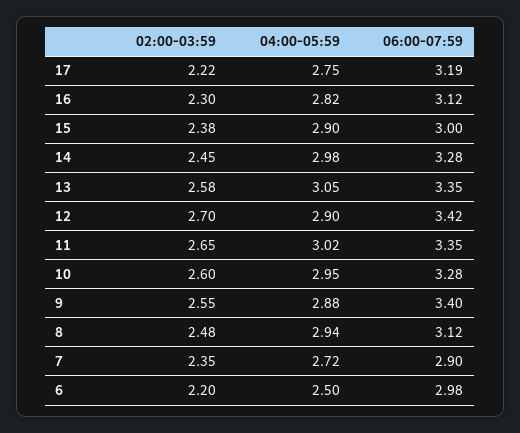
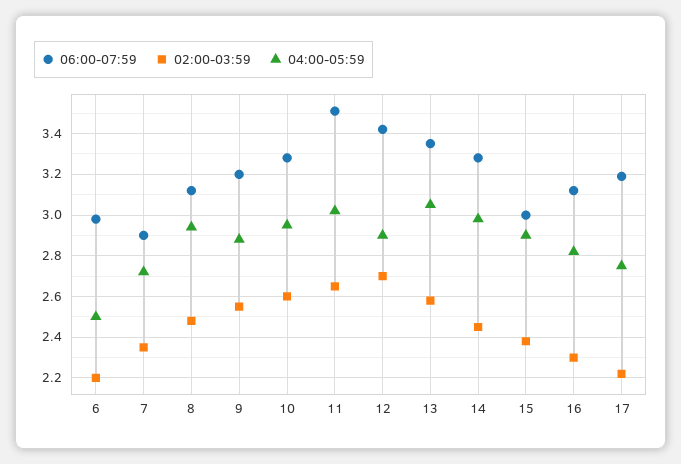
  {
    "02:00-03:59": {
      "17": 2.22,
      "16": 2.3,
      "15": 2.38,
      "14": 2.45,
      "13": 2.58,
      "12": 2.7,
      "11": 2.65,
      "10": 2.6,
      "9": 2.55,
      "8": 2.48,
      "7": 2.35,
      "6": 2.2
    },
    "04:00-05:59": {
      "17": 2.75,
      "16": 2.82,
      "15": 2.9,
      "14": 2.98,
      "13": 3.05,
      "12": 2.9,
      "11": 3.02,
      "10": 2.95,
      "9": 2.88,
      "8": 2.94,
      "7": 2.72,
      "6": 2.5
    },
    "06:00-07:59": {
      "17": 3.19,
      "16": 3.12,
      "15": 3,
      "14": 3.28,
      "13": 3.35,
      "12": 3.42,
-     "11": 3.35,
+     "11": 3.5,
      "10": 3.28,
-     "9": 3.4,
+     "9": 3.2,
      "8": 3.12,
      "7": 2.9,
      "6": 2.98
    }
  }

